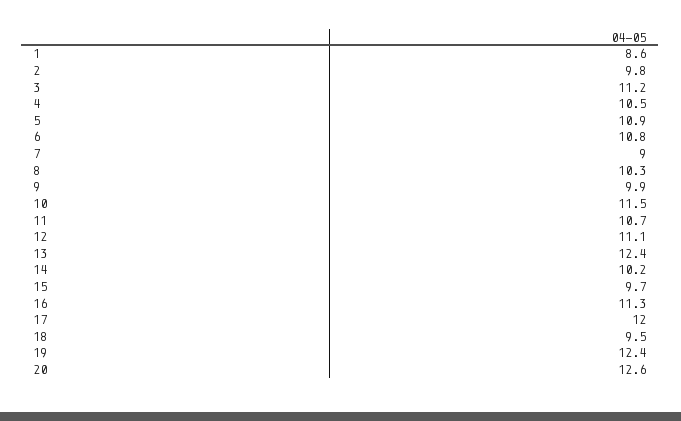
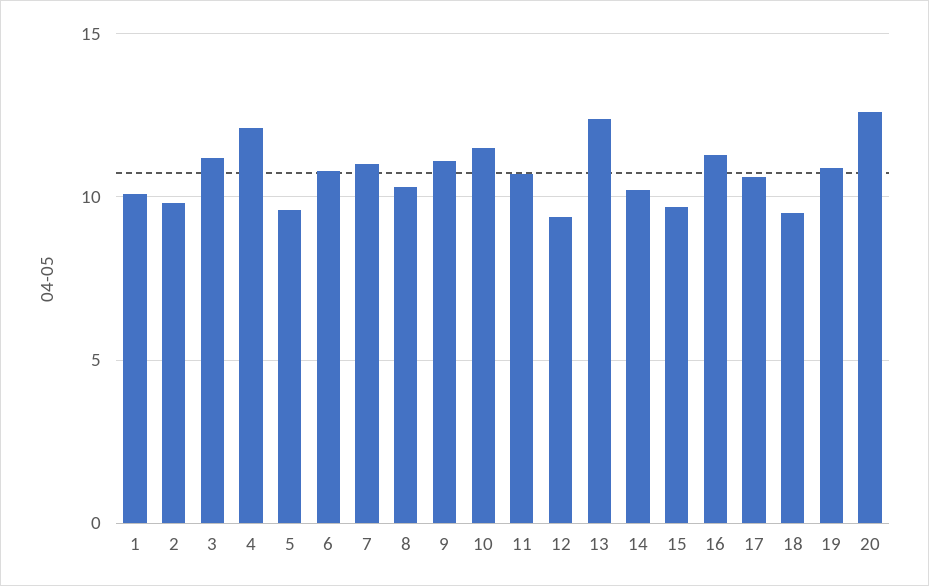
  {
-   "1": 8.6,
+   "1": 10,
    "2": 9.8,
    "3": 11.2,
-   "4": 10.5,
+   "4": 12,
-   "5": 10.9,
+   "5": 9.5,
    "6": 10.8,
-   "7": 9,
+   "7": 11,
    "8": 10.3,
-   "9": 9.9,
+   "9": 11,
    "10": 11.5,
    "11": 10.7,
-   "12": 11.1,
+   "12": 9.5,
    "13": 12.4,
    "14": 10.2,
    "15": 9.7,
    "16": 11.3,
-   "17": 12,
+   "17": 10.5,
    "18": 9.5,
-   "19": 12.4,
+   "19": 11,
    "20": 12.6
  }

